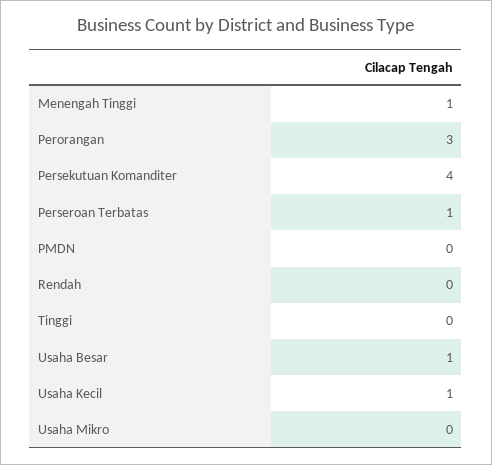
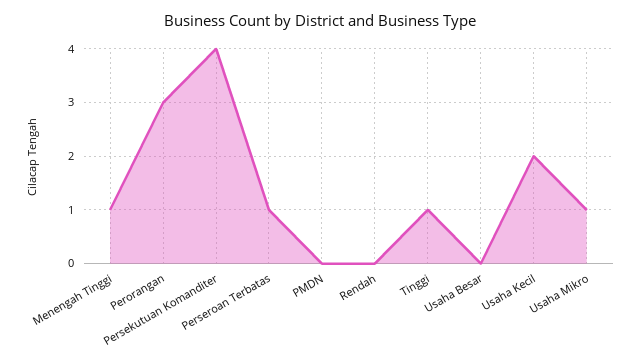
  {
    "Menengah Tinggi": 1,
    "Perorangan": 3,
    "Persekutuan Komanditer": 4,
    "Perseroan Terbatas": 1,
    "PMDN": 0,
    "Rendah": 0,
-   "Tinggi": 0,
+   "Tinggi": 1,
-   "Usaha Besar": 1,
+   "Usaha Besar": 0,
-   "Usaha Kecil": 1,
+   "Usaha Kecil": 2,
-   "Usaha Mikro": 0
+   "Usaha Mikro": 1
  }

